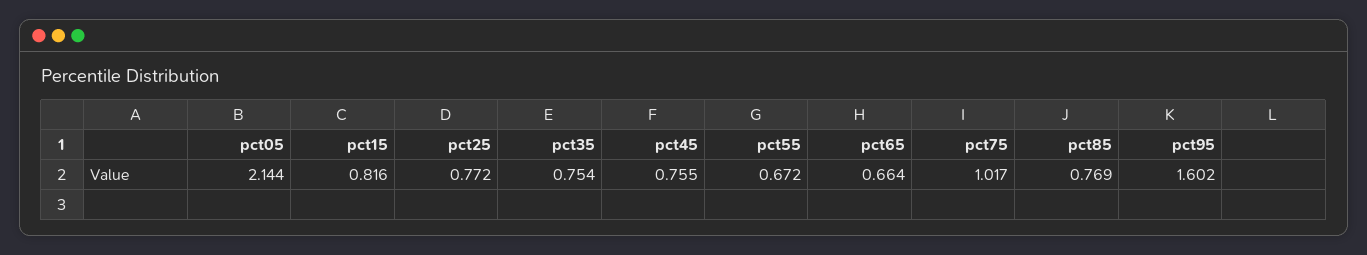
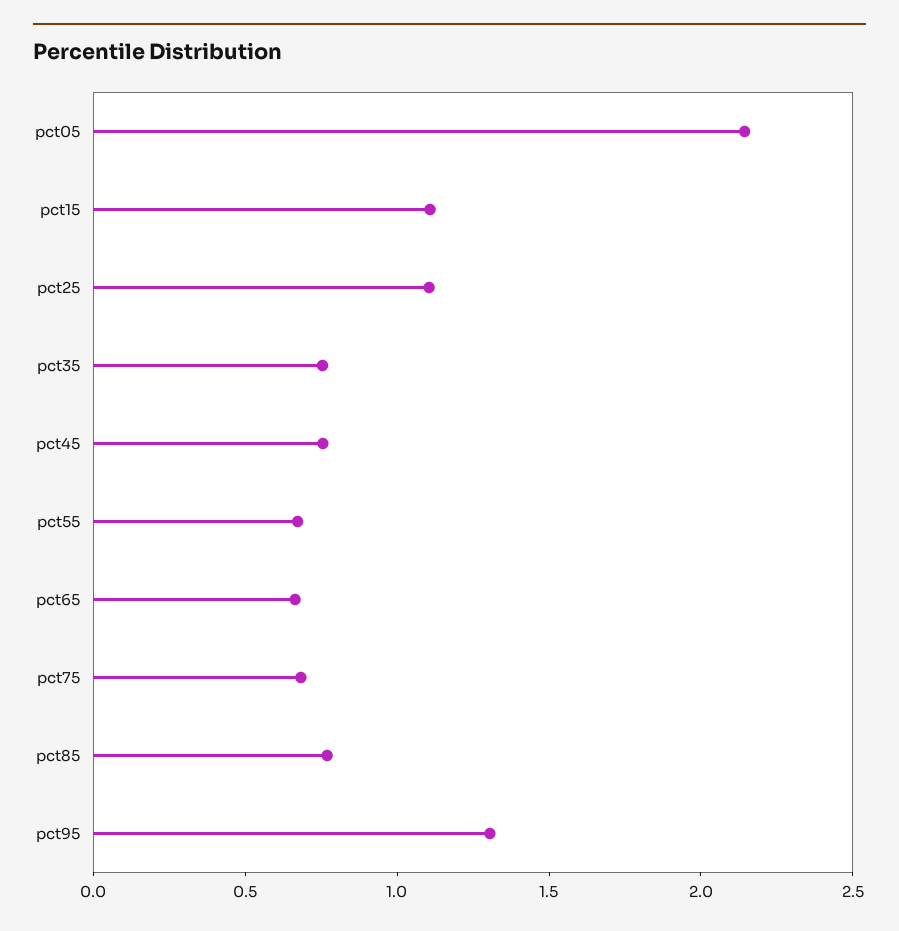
  {
    "pct05": 2.144,
-   "pct15": 0.816,
+   "pct15": 1.1,
-   "pct25": 0.772,
+   "pct25": 1.1,
    "pct35": 0.754,
    "pct45": 0.755,
    "pct55": 0.672,
    "pct65": 0.664,
-   "pct75": 1.017,
+   "pct75": 0.7,
    "pct85": 0.769,
-   "pct95": 1.602
+   "pct95": 1.3
  }

